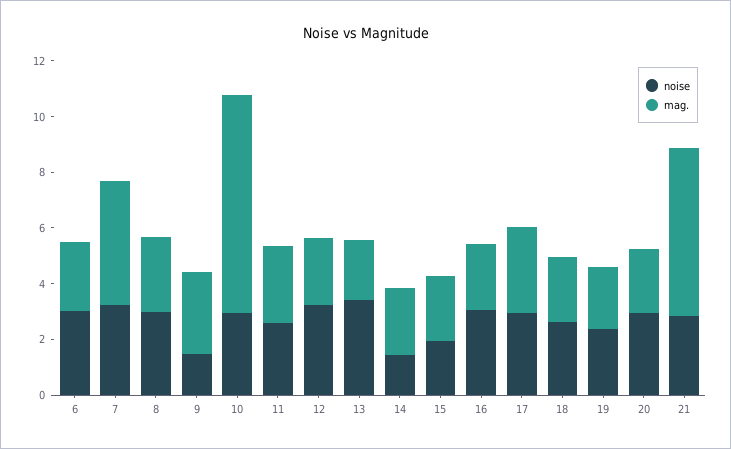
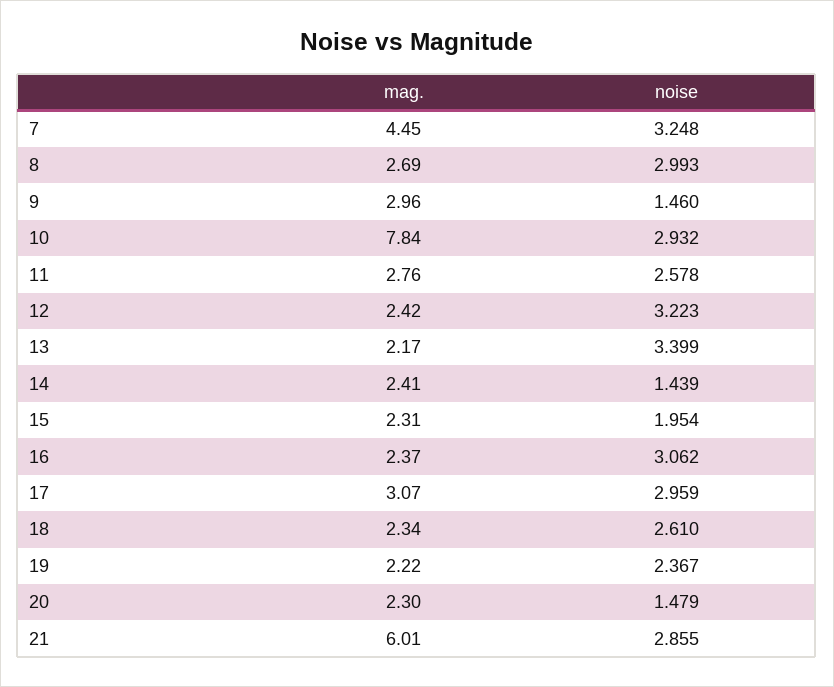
  {
    "noise": {
-     "6": 3,
      "7": 3.248,
      "8": 2.993,
      "9": 1.46,
      "10": 2.932,
      "11": 2.578,
      "12": 3.223,
      "13": 3.399,
      "14": 1.439,
      "15": 1.954,
      "16": 3.062,
      "17": 2.959,
      "18": 2.61,
      "19": 2.367,
-     "20": 3,
+     "20": 1.479,
      "21": 2.855
    },
    "mag.": {
-     "6": 2.5,
      "7": 4.45,
      "8": 2.69,
      "9": 2.96,
      "10": 7.84,
      "11": 2.76,
      "12": 2.42,
      "13": 2.17,
      "14": 2.41,
      "15": 2.31,
      "16": 2.37,
      "17": 3.07,
      "18": 2.34,
      "19": 2.22,
      "20": 2.3,
      "21": 6.01
    }
  }

